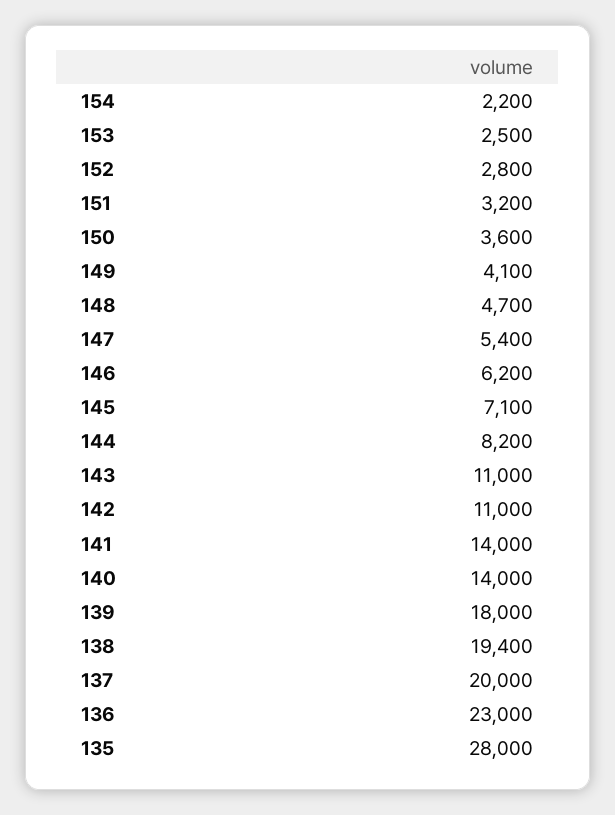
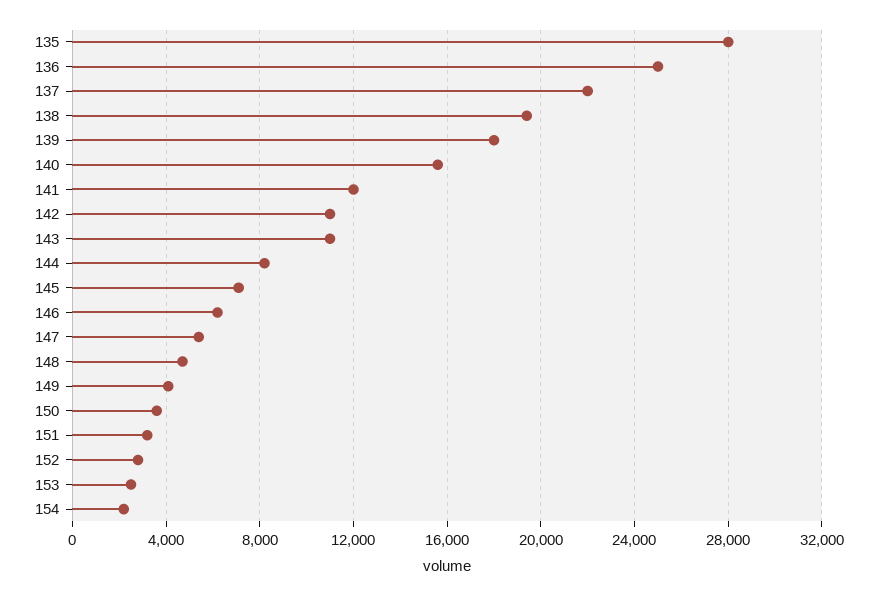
  {
    "154": 2200,
    "153": 2500,
    "152": 2800,
    "151": 3200,
    "150": 3600,
    "149": 4100,
    "148": 4700,
    "147": 5400,
    "146": 6200,
    "145": 7100,
    "144": 8200,
    "143": 11000,
    "142": 11000,
-   "141": 14000,
+   "141": 12000,
-   "140": 14000,
+   "140": 15500,
    "139": 18000,
    "138": 19400,
-   "137": 20000,
+   "137": 22000,
-   "136": 23000,
+   "136": 25000,
    "135": 28000
  }

